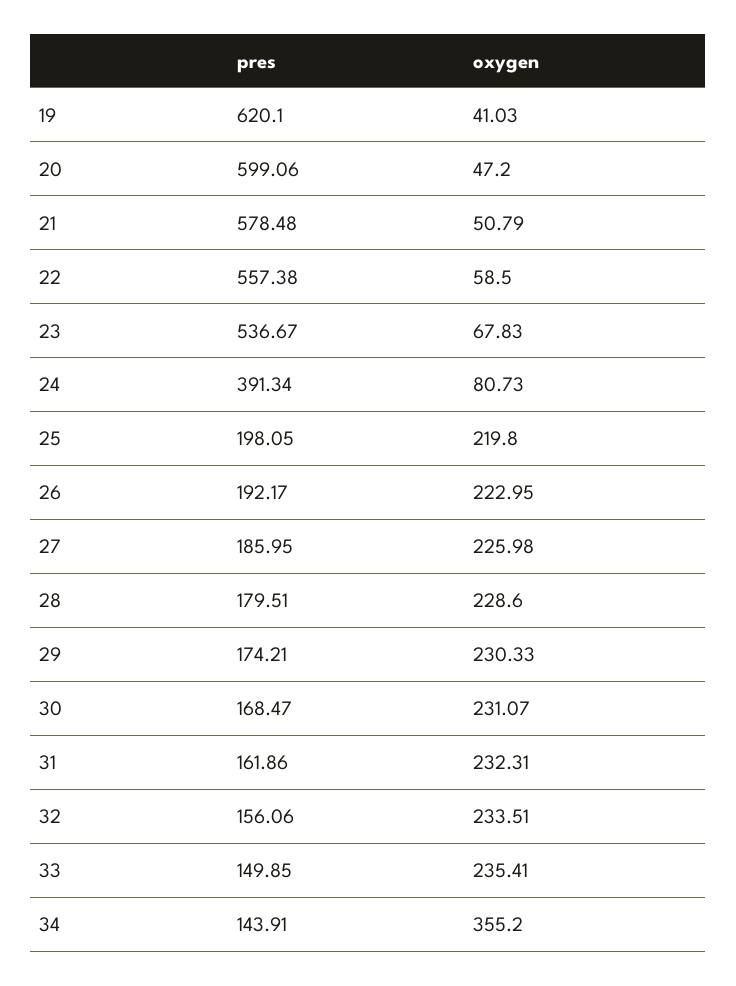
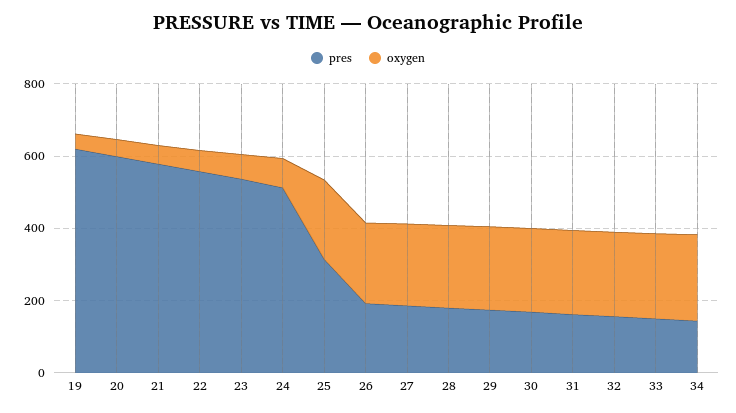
  {
    "pres": {
      "19": 620.1,
      "20": 599.06,
      "21": 578.48,
      "22": 557.38,
      "23": 536.67,
-     "24": 391.34,
+     "24": 500,
-     "25": 198.05,
+     "25": 300,
      "26": 192.17,
      "27": 185.95,
      "28": 179.51,
      "29": 174.21,
      "30": 168.47,
      "31": 161.86,
      "32": 156.06,
      "33": 149.85,
      "34": 143.91
    },
    "oxygen": {
      "19": 41.03,
      "20": 47.2,
      "21": 50.79,
      "22": 58.5,
      "23": 67.83,
      "24": 80.73,
      "25": 219.8,
      "26": 222.95,
      "27": 225.98,
      "28": 228.6,
      "29": 230.33,
      "30": 231.07,
      "31": 232.31,
      "32": 233.51,
      "33": 235.41,
-     "34": 355.2
+     "34": 250
    }
  }

